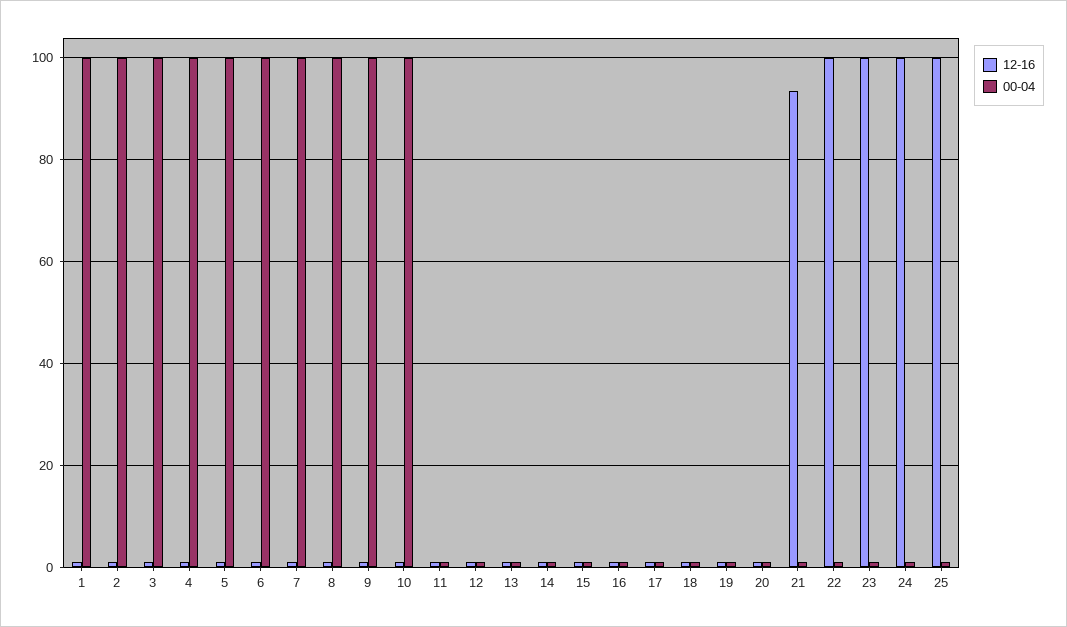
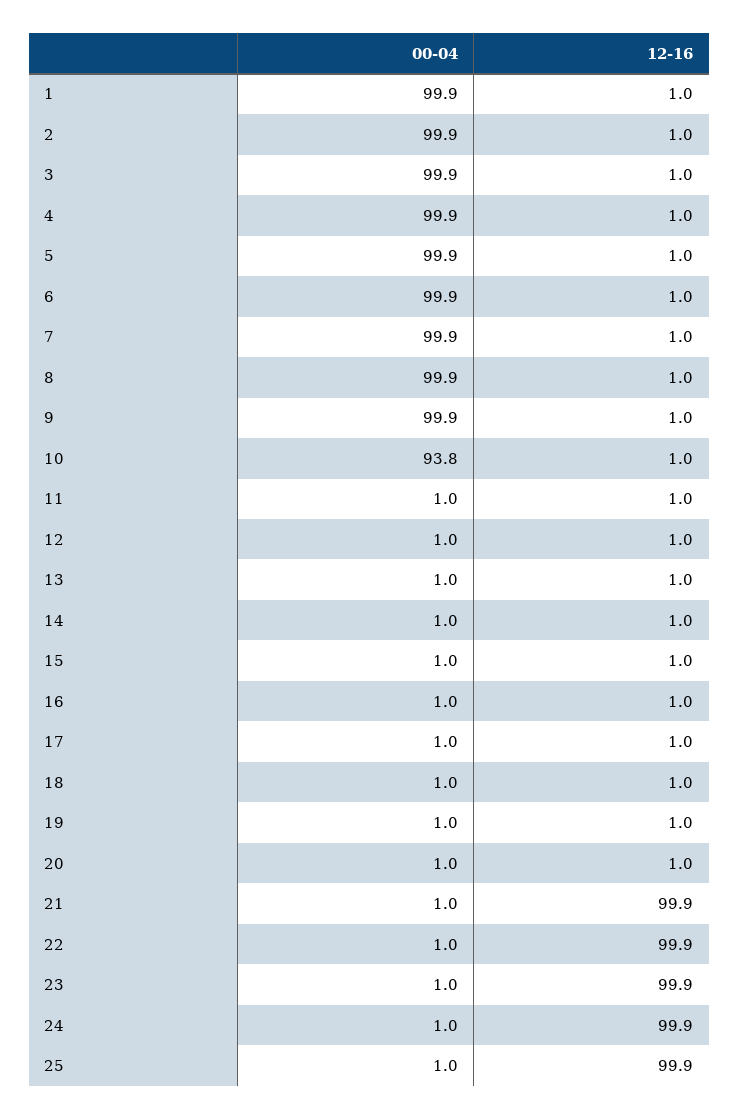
  {
    "12-16": {
      "1": 1,
      "2": 1,
      "3": 1,
      "4": 1,
      "5": 1,
      "6": 1,
      "7": 1,
      "8": 1,
      "9": 1,
      "10": 1,
      "11": 1,
      "12": 1,
      "13": 1,
      "14": 1,
      "15": 1,
      "16": 1,
      "17": 1,
      "18": 1,
      "19": 1,
      "20": 1,
-     "21": 94,
+     "21": 99.9,
      "22": 99.9,
      "23": 99.9,
      "24": 99.9,
      "25": 99.9
    },
    "00-04": {
      "1": 99.9,
      "2": 99.9,
      "3": 99.9,
      "4": 99.9,
      "5": 99.9,
      "6": 99.9,
      "7": 99.9,
      "8": 99.9,
      "9": 99.9,
-     "10": 100,
+     "10": 93.8,
      "11": 1,
      "12": 1,
      "13": 1,
      "14": 1,
      "15": 1,
      "16": 1,
      "17": 1,
      "18": 1,
      "19": 1,
      "20": 1,
      "21": 1,
      "22": 1,
      "23": 1,
      "24": 1,
      "25": 1
    }
  }

